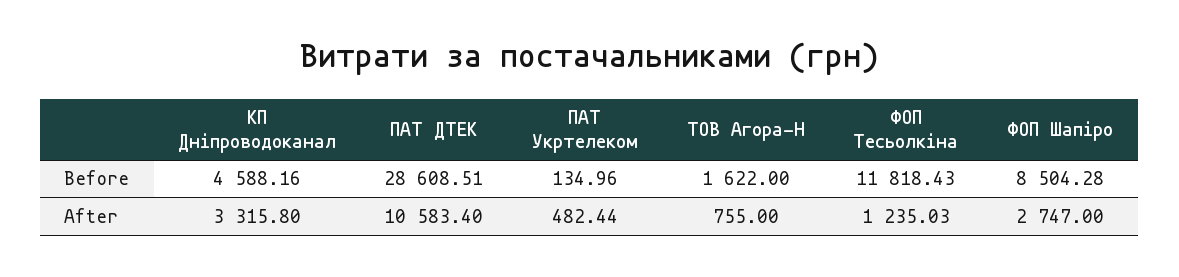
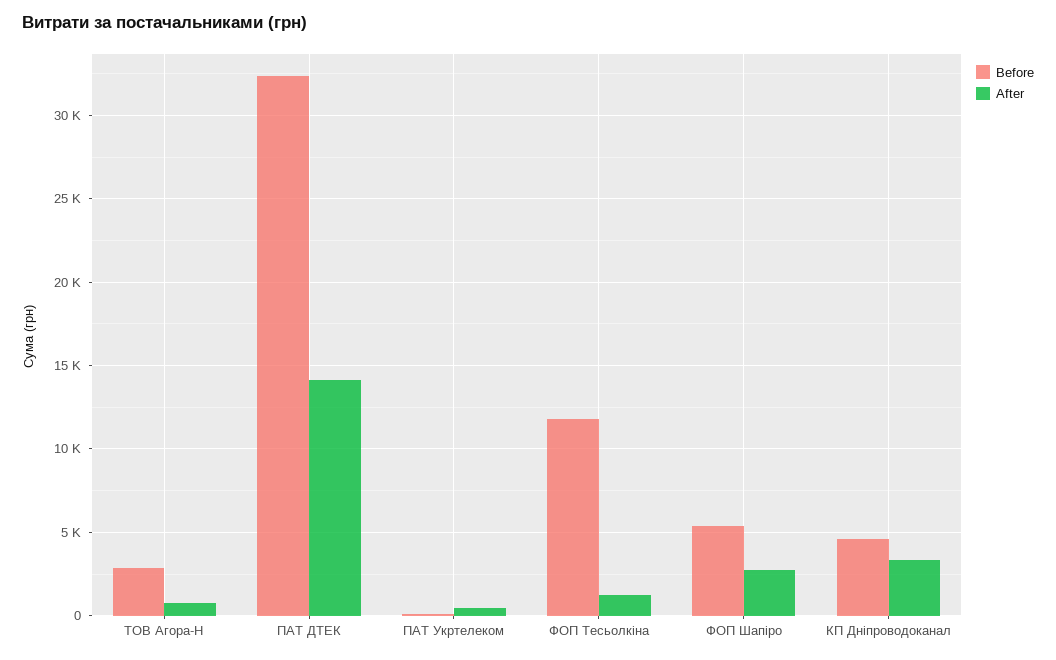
  {
    "Before": {
      "КП Дніпроводоканал": 4588.16,
-     "ПАТ ДТЕК": 28608.51,
+     "ПАТ ДТЕК": 32500,
      "ПАТ Укртелеком": 134.96,
-     "ТОВ Агора-Н": 1622,
+     "ТОВ Агора-Н": 3000,
      "ФОП Тесьолкіна": 11818.43,
-     "ФОП Шапіро": 8504.28
+     "ФОП Шапіро": 5500
    },
    "After": {
      "КП Дніпроводоканал": 3315.8,
-     "ПАТ ДТЕК": 10583.4,
+     "ПАТ ДТЕК": 14000,
      "ПАТ Укртелеком": 482.44,
      "ТОВ Агора-Н": 755,
      "ФОП Тесьолкіна": 1235.03,
      "ФОП Шапіро": 2747
    }
  }

